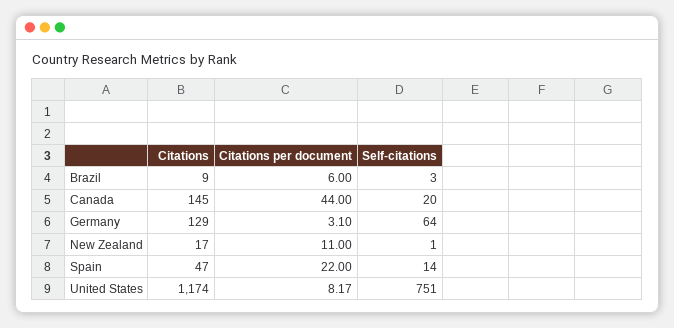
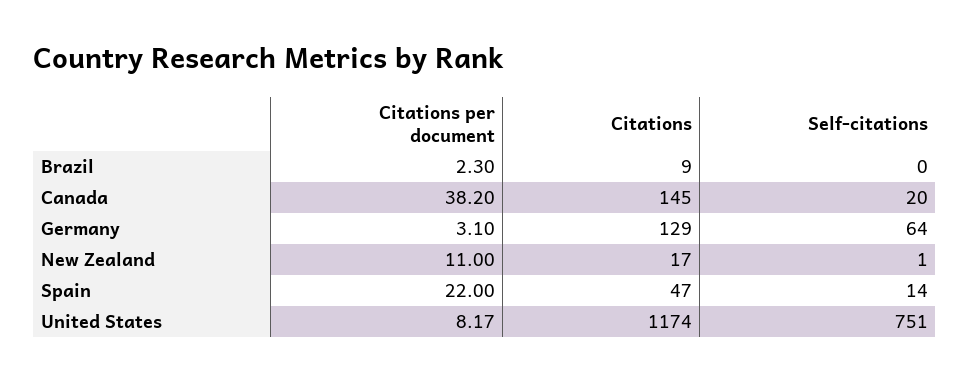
  {
    "Citations": {
      "Brazil": 9,
      "Canada": 145,
      "Germany": 129,
      "New Zealand": 17,
      "Spain": 47,
      "United States": 1174
    },
    "Citations per document": {
-     "Brazil": 6,
+     "Brazil": 2.3,
-     "Canada": 44,
+     "Canada": 38.2,
      "Germany": 3.1,
      "New Zealand": 11,
      "Spain": 22,
      "United States": 8.17
    },
    "Self-citations": {
-     "Brazil": 3,
+     "Brazil": 0,
      "Canada": 20,
      "Germany": 64,
      "New Zealand": 1,
      "Spain": 14,
      "United States": 751
    }
  }

